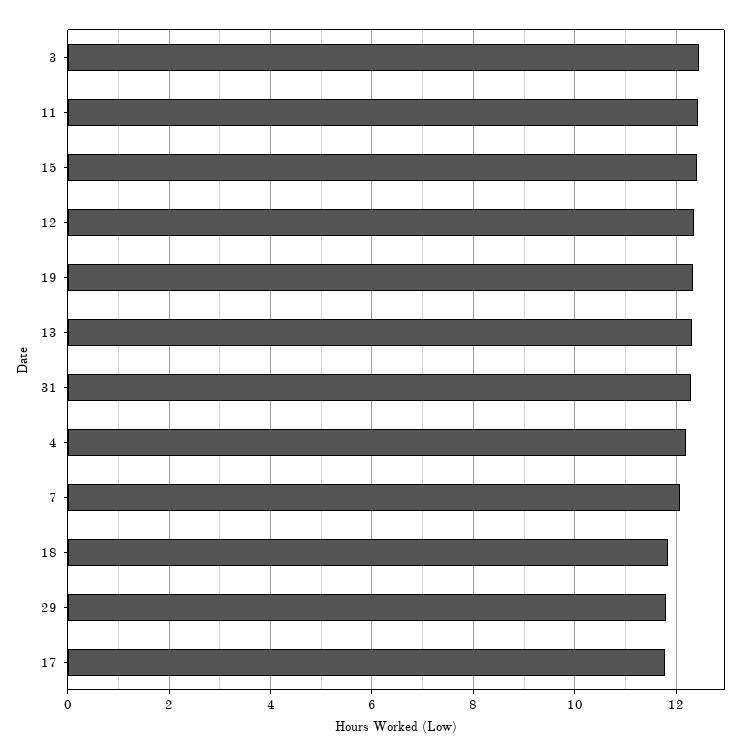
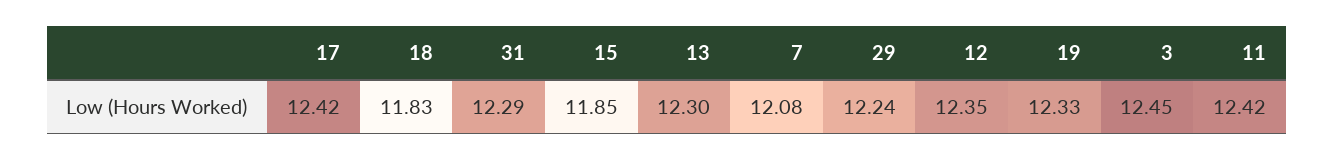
  {
    "3": 12.45,
    "11": 12.42,
-   "15": 12.4,
+   "15": 11.85,
    "12": 12.35,
    "19": 12.33,
    "13": 12.3,
    "31": 12.29,
-   "4": 12.2,
    "7": 12.08,
    "18": 11.83,
-   "29": 11.8,
+   "29": 12.24,
-   "17": 11.8
+   "17": 12.42
  }

